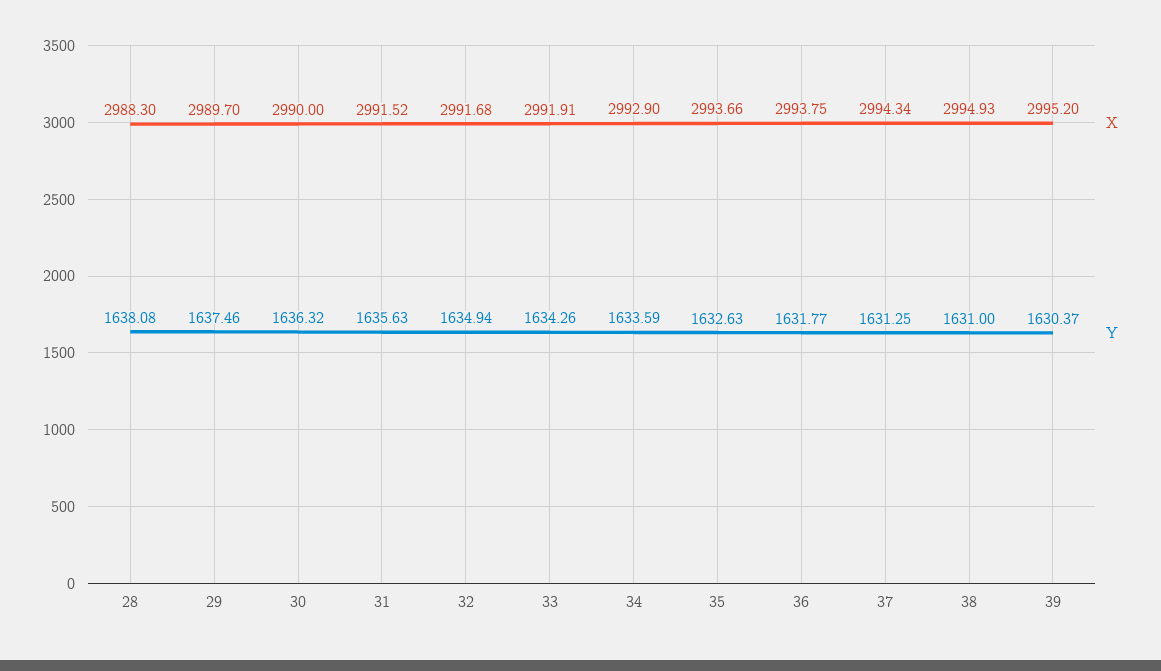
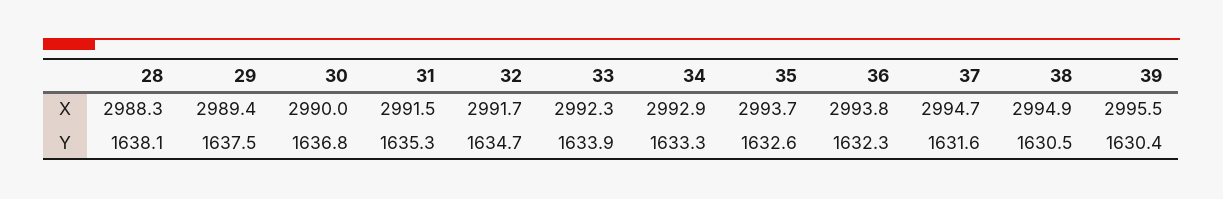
  {
    "X": {
      "28": 2988.3,
-     "29": 2989.7,
+     "29": 2989.4,
      "30": 2990,
      "31": 2991.52,
      "32": 2991.68,
-     "33": 2991.91,
+     "33": 2992.3,
      "34": 2992.9,
      "35": 2993.66,
      "36": 2993.75,
-     "37": 2994.34,
+     "37": 2994.7,
      "38": 2994.93,
-     "39": 2995.2
+     "39": 2995.5
    },
    "Y": {
      "28": 1638.08,
      "29": 1637.46,
-     "30": 1636.32,
+     "30": 1636.8,
-     "31": 1635.63,
+     "31": 1635.3,
-     "32": 1634.94,
+     "32": 1634.7,
-     "33": 1634.26,
+     "33": 1633.9,
-     "34": 1633.59,
+     "34": 1633.3,
      "35": 1632.63,
-     "36": 1631.77,
+     "36": 1632.3,
-     "37": 1631.25,
+     "37": 1631.6,
-     "38": 1631,
+     "38": 1630.5,
      "39": 1630.37
    }
  }

